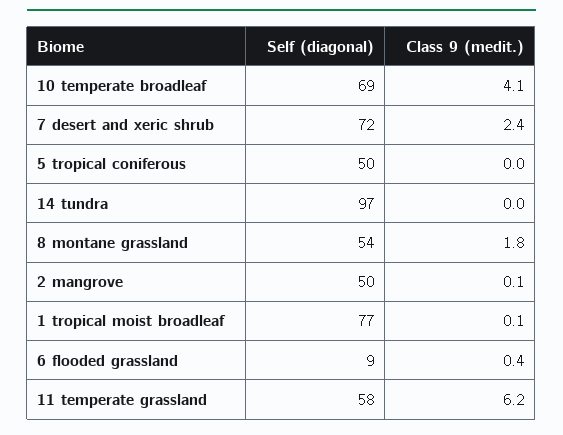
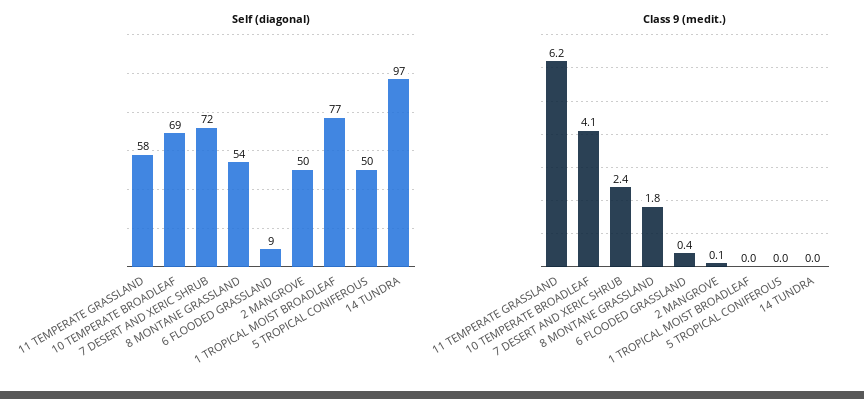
  {
    "Self (diagonal)": {
      "10 temperate broadleaf": 69,
      "7 desert and xeric shrub": 72,
      "5 tropical coniferous": 50,
      "14 tundra": 97,
      "8 montane grassland": 54,
      "2 mangrove": 50,
      "1 tropical moist broadleaf": 77,
      "6 flooded grassland": 9,
      "11 temperate grassland": 58
    },
    "Class 9 (medit.)": {
      "10 temperate broadleaf": 4.1,
      "7 desert and xeric shrub": 2.4,
      "5 tropical coniferous": 0,
      "14 tundra": 0,
      "8 montane grassland": 1.8,
      "2 mangrove": 0.1,
-     "1 tropical moist broadleaf": 0.1,
+     "1 tropical moist broadleaf": 0,
      "6 flooded grassland": 0.4,
      "11 temperate grassland": 6.2
    }
  }

